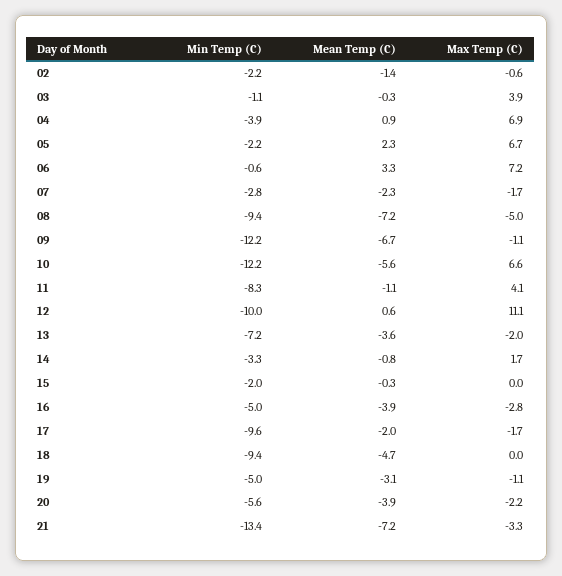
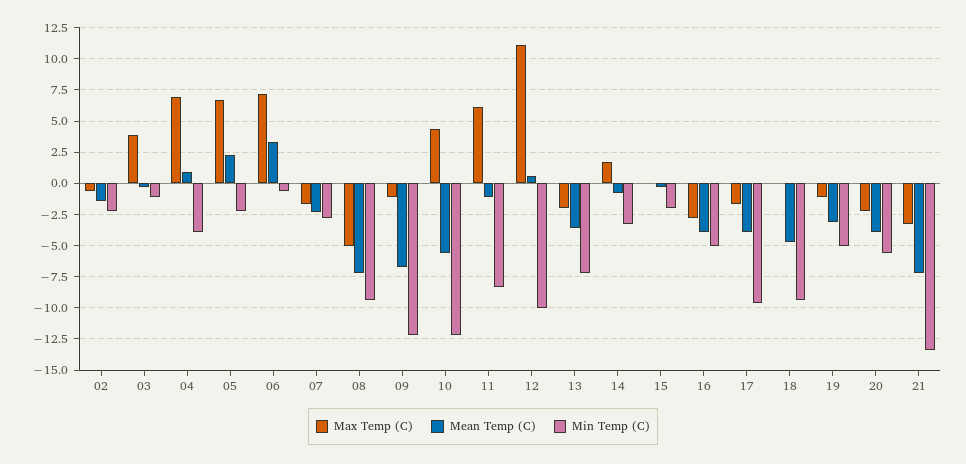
  {
    "Min Temp (C)": {
      "02": -2.2,
      "03": -1.1,
      "04": -3.9,
      "05": -2.2,
      "06": -0.6,
      "07": -2.8,
      "08": -9.4,
      "09": -12.2,
      "10": -12.2,
      "11": -8.3,
      "12": -10,
      "13": -7.2,
      "14": -3.3,
      "15": -2,
      "16": -5,
      "17": -9.6,
      "18": -9.4,
      "19": -5,
      "20": -5.6,
      "21": -13.4
    },
    "Mean Temp (C)": {
      "02": -1.4,
      "03": -0.3,
      "04": 0.9,
      "05": 2.3,
      "06": 3.3,
      "07": -2.3,
      "08": -7.2,
      "09": -6.7,
      "10": -5.6,
      "11": -1.1,
      "12": 0.6,
      "13": -3.6,
      "14": -0.8,
      "15": -0.3,
      "16": -3.9,
-     "17": -2,
+     "17": -4,
      "18": -4.7,
      "19": -3.1,
      "20": -3.9,
      "21": -7.2
    },
    "Max Temp (C)": {
      "02": -0.6,
      "03": 3.9,
      "04": 6.9,
      "05": 6.7,
      "06": 7.2,
      "07": -1.7,
      "08": -5,
      "09": -1.1,
-     "10": 6.6,
+     "10": 4.5,
-     "11": 4.1,
+     "11": 6,
      "12": 11.1,
      "13": -2,
      "14": 1.7,
      "15": 0,
      "16": -2.8,
      "17": -1.7,
      "18": 0,
      "19": -1.1,
      "20": -2.2,
      "21": -3.3
    }
  }

